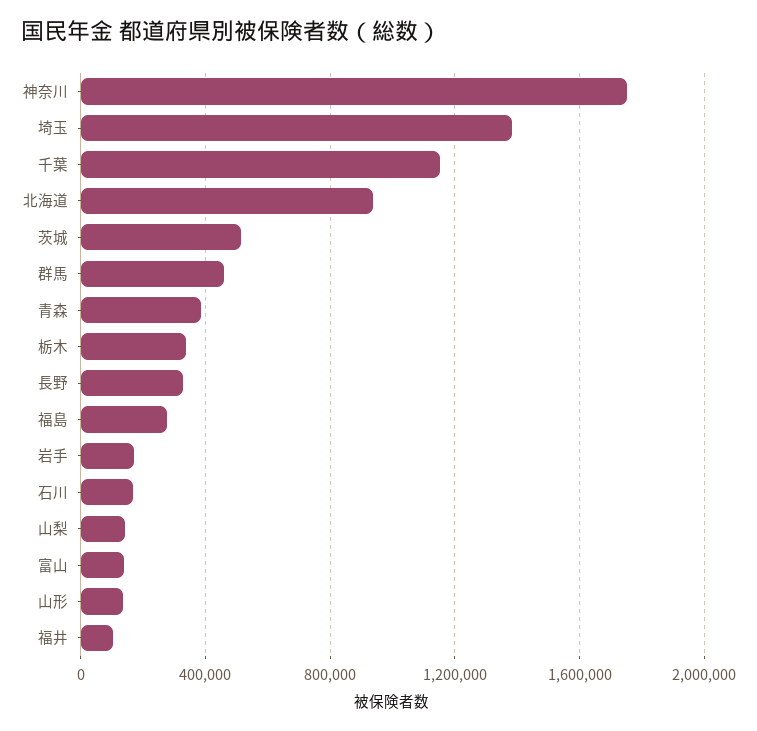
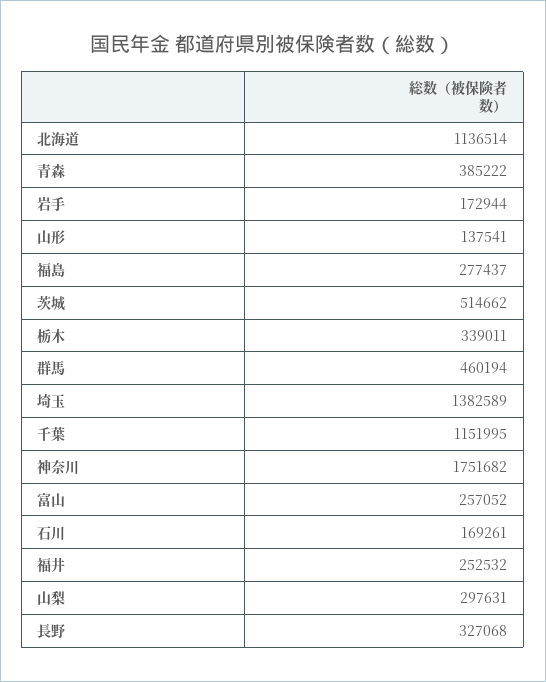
  {
    "神奈川": 1751682,
    "埼玉": 1382589,
    "千葉": 1151995,
-   "北海道": 950000,
+   "北海道": 1136514,
    "茨城": 514662,
    "群馬": 460194,
    "青森": 385222,
    "栃木": 339011,
    "長野": 327068,
    "福島": 277437,
    "岩手": 172944,
    "石川": 169261,
-   "山梨": 150000,
+   "山梨": 297631,
-   "富山": 150000,
+   "富山": 257052,
    "山形": 137541,
-   "福井": 100000
+   "福井": 252532
  }

